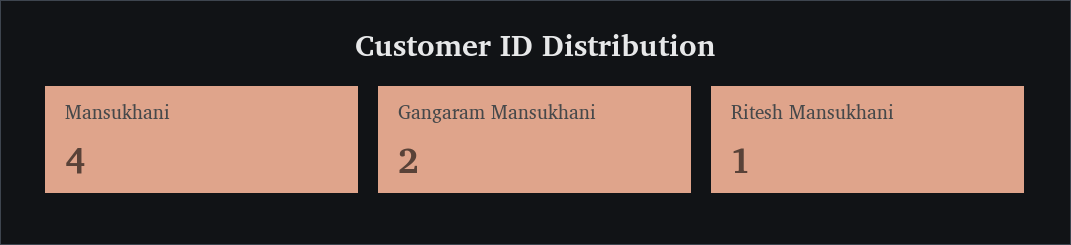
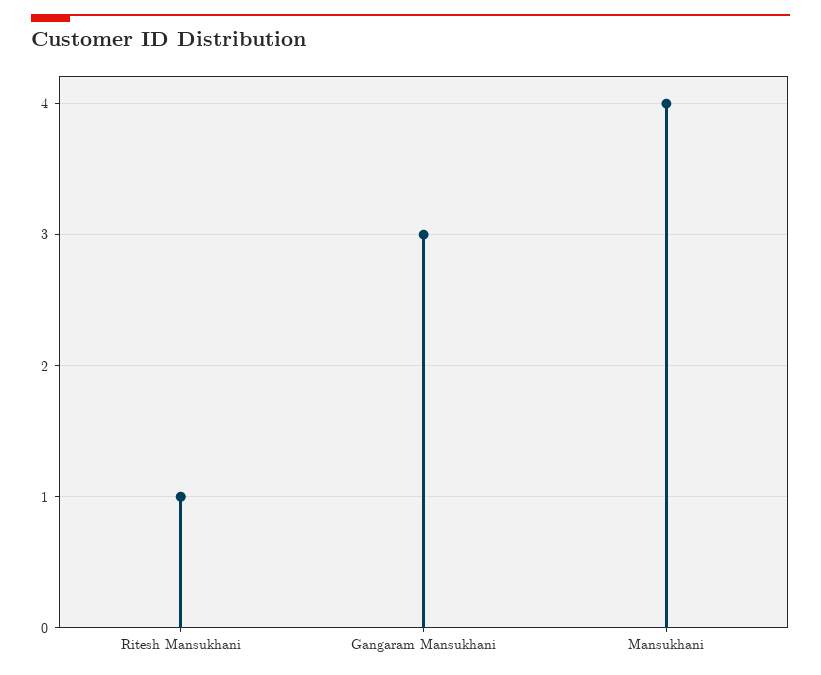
  {
    "Mansukhani": 4,
-   "Gangaram Mansukhani": 2,
+   "Gangaram Mansukhani": 3,
    "Ritesh Mansukhani": 1
  }

